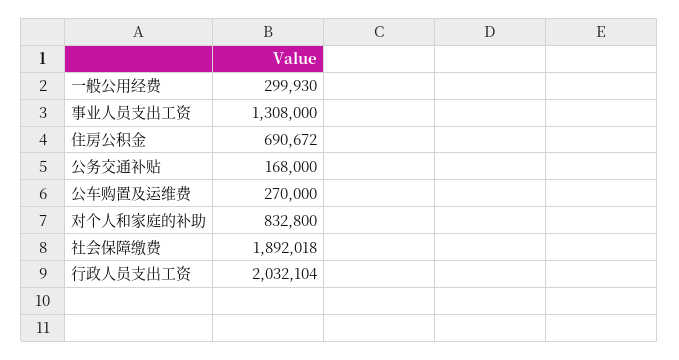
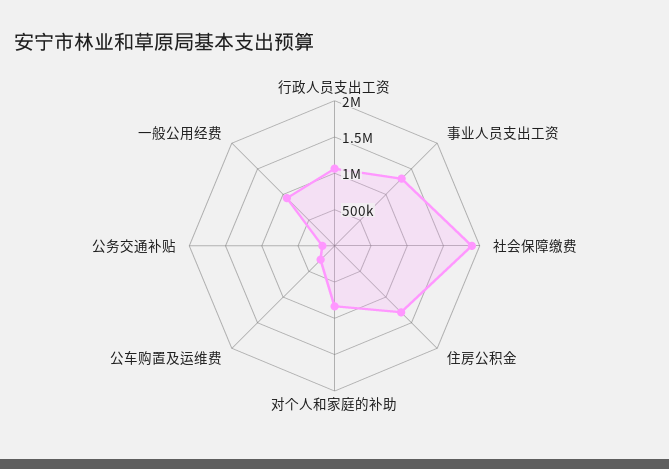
  {
-   "一般公用经费": 299930,
+   "一般公用经费": 1000000,
    "事业人员支出工资": 1308000,
-   "住房公积金": 690672,
+   "住房公积金": 1250000,
    "公务交通补贴": 168000,
    "公车购置及运维费": 270000,
    "对个人和家庭的补助": 832800,
    "社会保障缴费": 1892018,
-   "行政人员支出工资": 2032104
+   "行政人员支出工资": 1000000
  }

